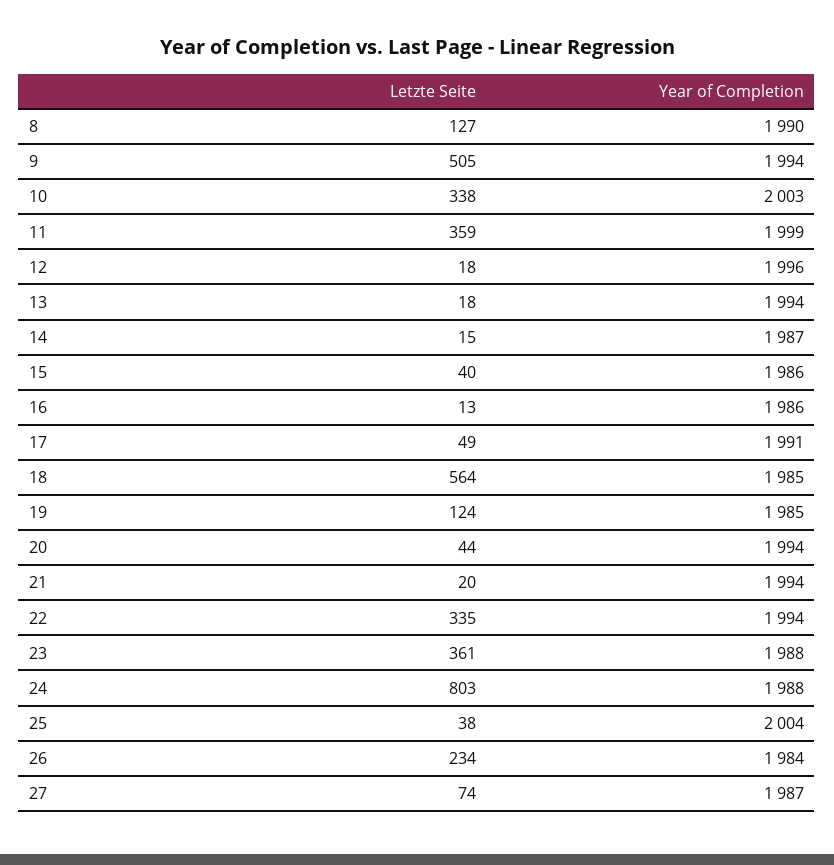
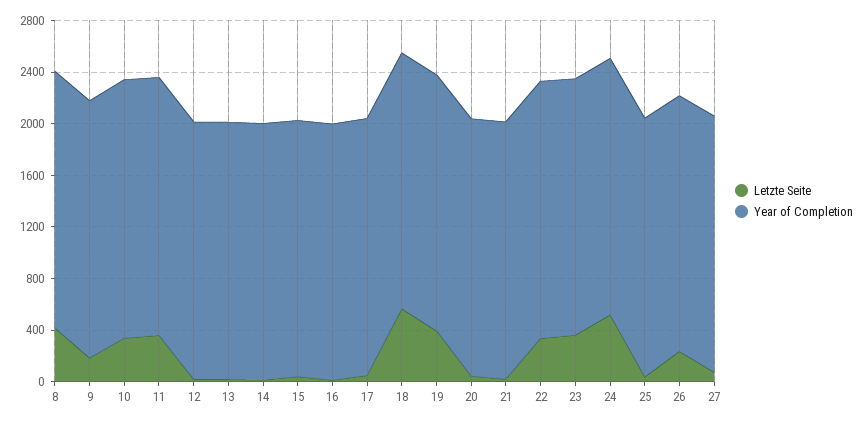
  {
    "Letzte Seite": {
-     "8": 127,
+     "8": 400,
-     "9": 505,
+     "9": 200,
      "10": 338,
      "11": 359,
      "12": 18,
      "13": 18,
      "14": 15,
      "15": 40,
      "16": 13,
      "17": 49,
      "18": 564,
-     "19": 124,
+     "19": 400,
      "20": 44,
      "21": 20,
      "22": 335,
      "23": 361,
-     "24": 803,
+     "24": 500,
      "25": 38,
      "26": 234,
      "27": 74
    },
    "Year of Completion": {
      "8": 1990,
      "9": 1994,
      "10": 2003,
      "11": 1999,
      "12": 1996,
      "13": 1994,
      "14": 1987,
      "15": 1986,
      "16": 1986,
      "17": 1991,
      "18": 1985,
      "19": 1985,
      "20": 1994,
      "21": 1994,
      "22": 1994,
      "23": 1988,
      "24": 1988,
      "25": 2004,
      "26": 1984,
      "27": 1987
    }
  }

